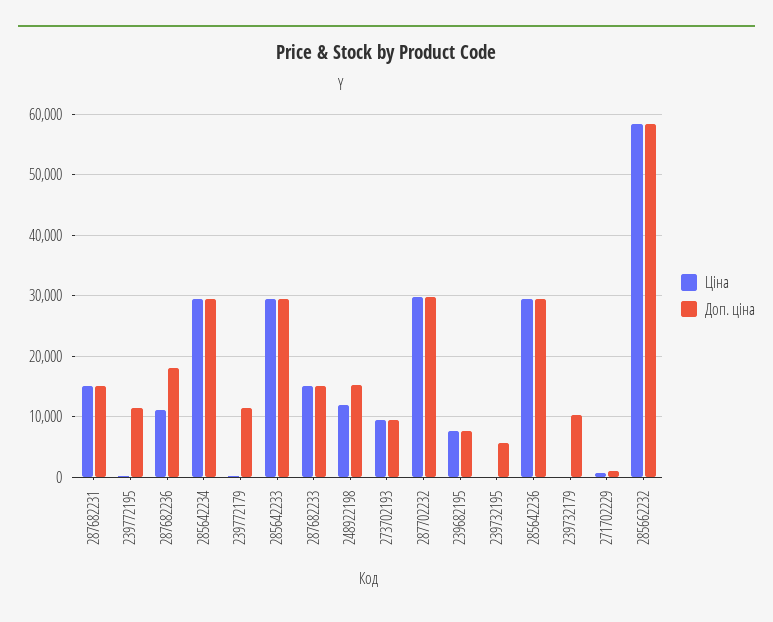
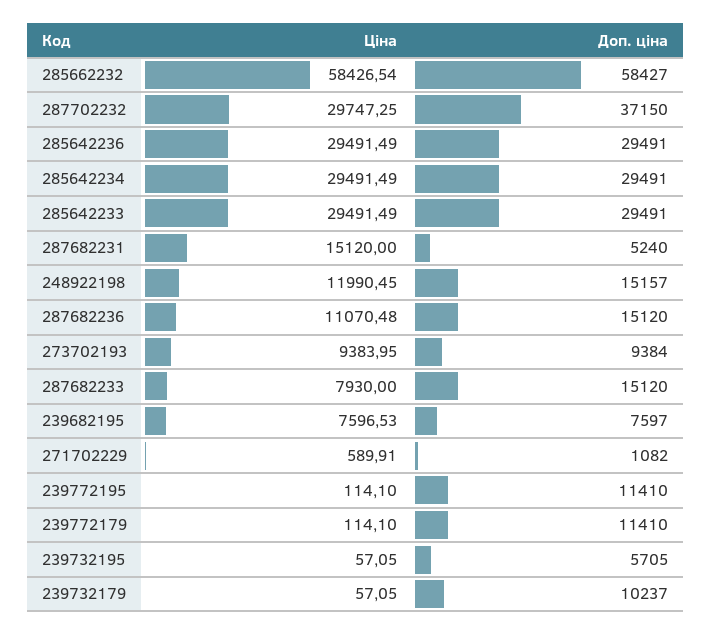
  {
    "Ціна": {
      "287682231": 15120,
      "239772195": 114.1,
      "287682236": 11070.48,
      "285642234": 29491.49,
      "239772179": 114.1,
      "285642233": 29491.49,
-     "287682233": 15000,
+     "287682233": 7930,
      "248922198": 11990.45,
      "273702193": 9383.95,
      "287702232": 29747.25,
      "239682195": 7596.53,
      "239732195": 57.05,
      "285642236": 29491.49,
      "239732179": 57.05,
      "271702229": 589.91,
      "285662232": 58426.54
    },
    "Доп. ціна": {
-     "287682231": 15000,
+     "287682231": 5240,
      "239772195": 11410,
-     "287682236": 18000,
+     "287682236": 15120,
      "285642234": 29491,
      "239772179": 11410,
      "285642233": 29491,
      "287682233": 15120,
      "248922198": 15157,
      "273702193": 9384,
-     "287702232": 30000,
+     "287702232": 37150,
      "239682195": 7597,
      "239732195": 5705,
      "285642236": 29491,
      "239732179": 10237,
      "271702229": 1082,
      "285662232": 58427
    }
  }

